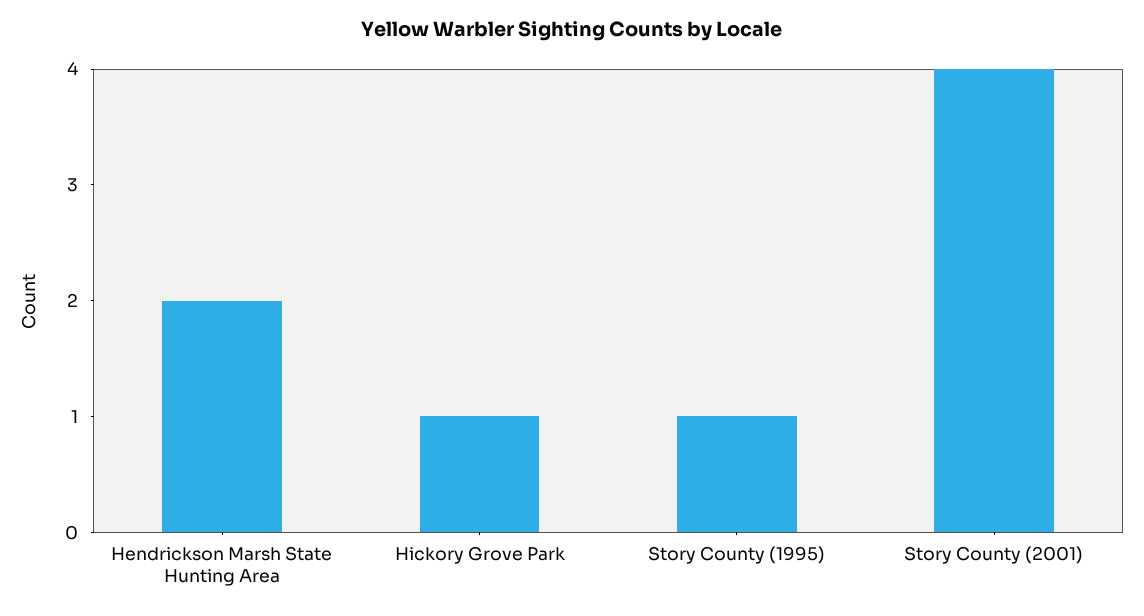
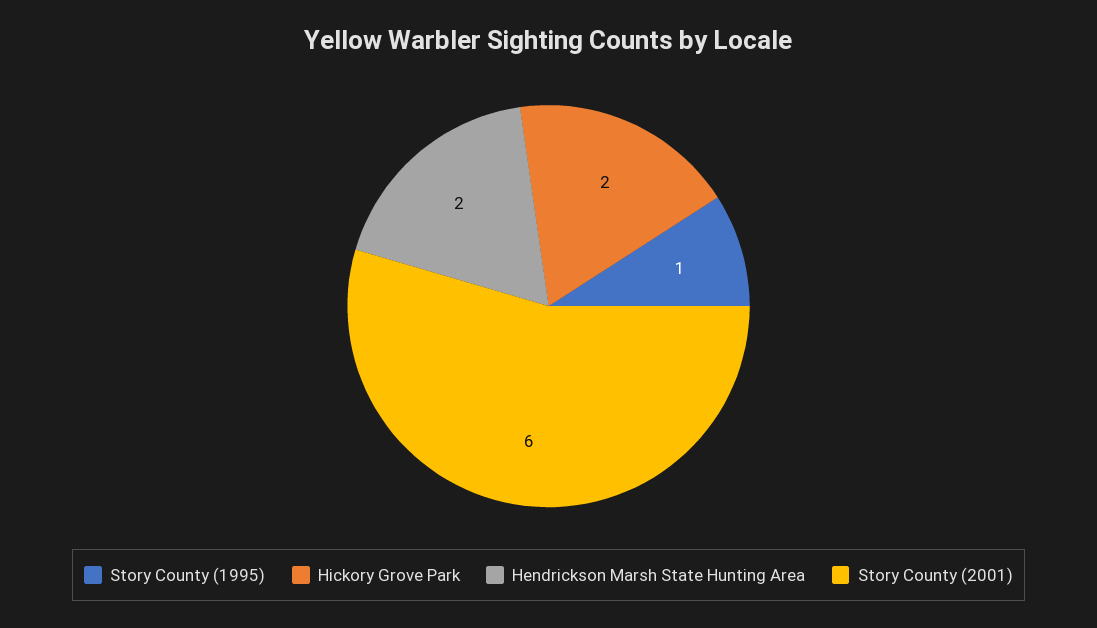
  {
    "Hendrickson Marsh State Hunting Area": 2,
-   "Hickory Grove Park": 1,
+   "Hickory Grove Park": 2,
    "Story County (1995)": 1,
-   "Story County (2001)": 4
+   "Story County (2001)": 6
  }

